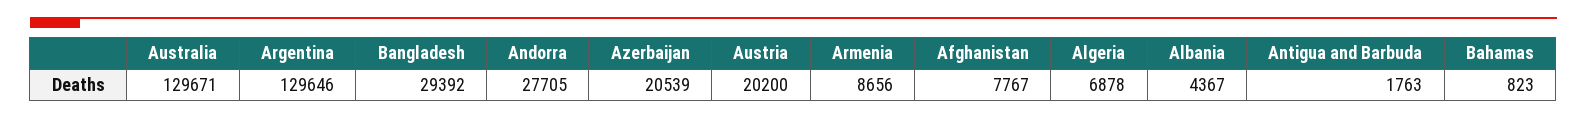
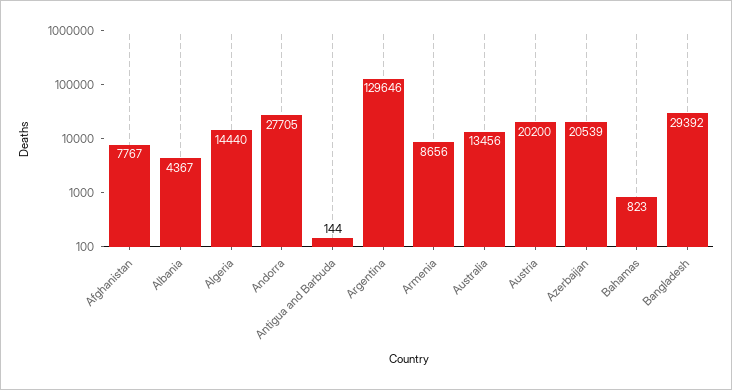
  {
-   "Australia": 129671,
+   "Australia": 13456,
    "Argentina": 129646,
    "Bangladesh": 29392,
    "Andorra": 27705,
    "Azerbaijan": 20539,
    "Austria": 20200,
    "Armenia": 8656,
    "Afghanistan": 7767,
-   "Algeria": 6878,
+   "Algeria": 14440,
    "Albania": 4367,
-   "Antigua and Barbuda": 1763,
+   "Antigua and Barbuda": 144,
    "Bahamas": 823
  }

